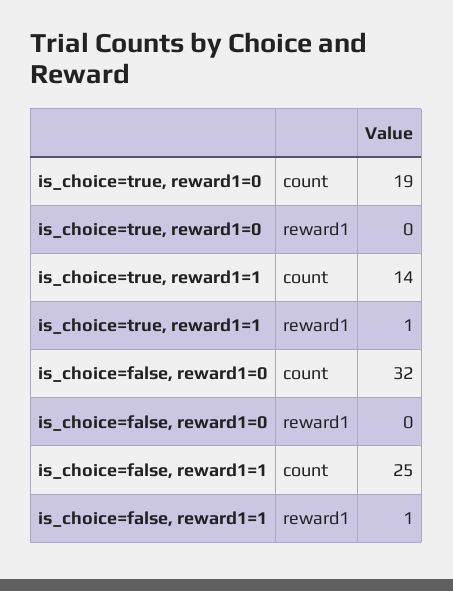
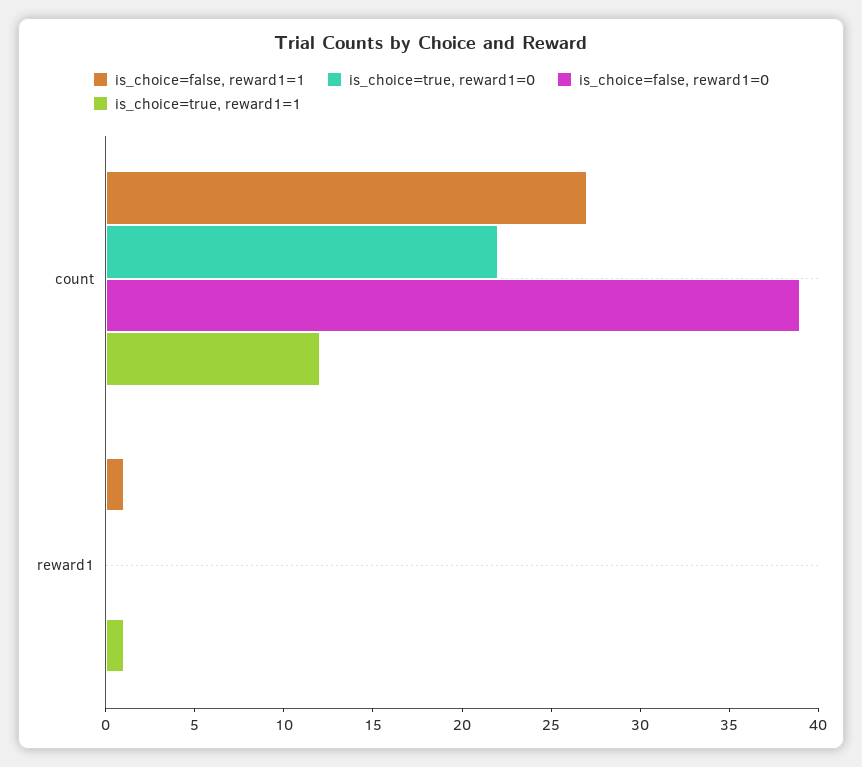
  {
    "is_choice=true, reward1=0": {
-     "count": 19,
+     "count": 22,
      "reward1": 0
    },
    "is_choice=true, reward1=1": {
-     "count": 14,
+     "count": 12,
      "reward1": 1
    },
    "is_choice=false, reward1=0": {
-     "count": 32,
+     "count": 39,
      "reward1": 0
    },
    "is_choice=false, reward1=1": {
-     "count": 25,
+     "count": 27,
      "reward1": 1
    }
  }

